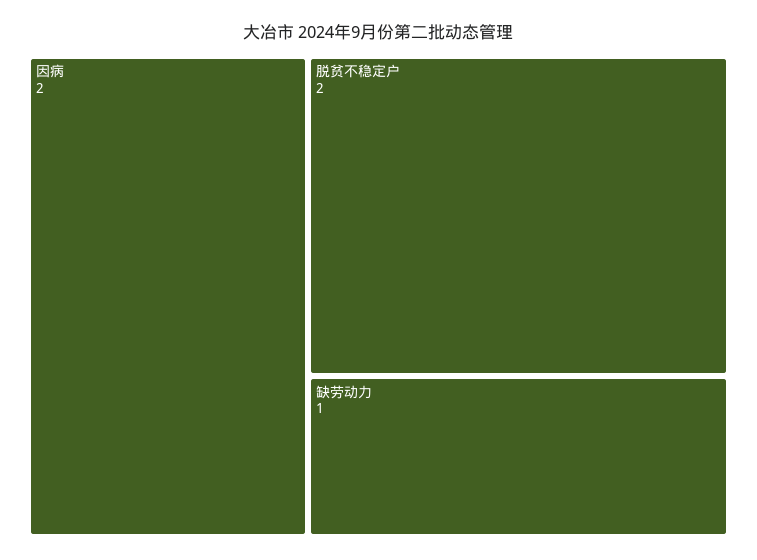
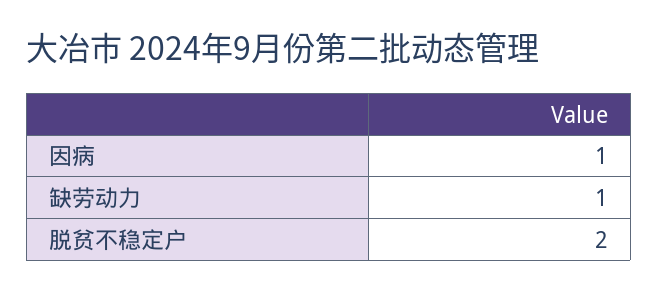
  {
-   "因病": 2,
+   "因病": 1,
    "脱贫不稳定户": 2,
    "缺劳动力": 1
  }

